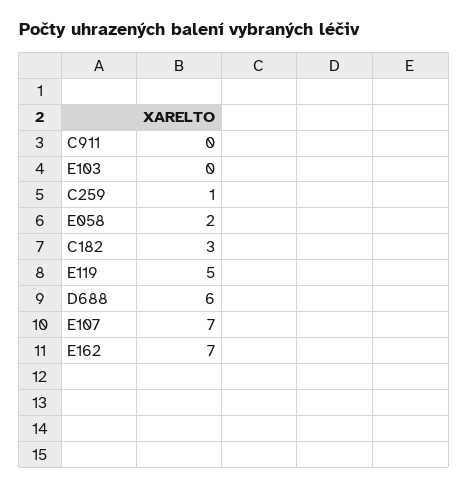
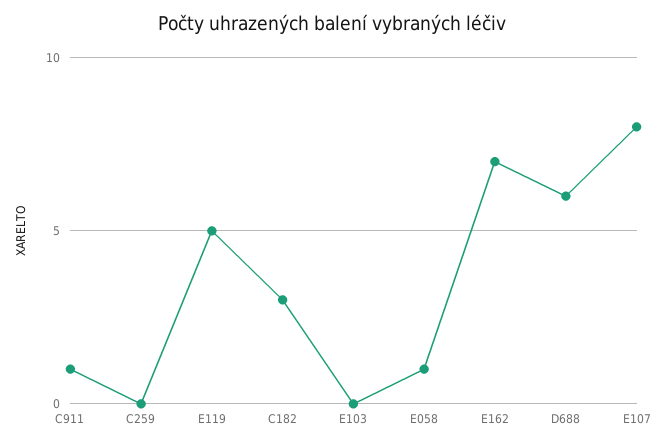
  {
-   "C911": 0,
+   "C911": 1,
    "E103": 0,
-   "C259": 1,
+   "C259": 0,
-   "E058": 2,
+   "E058": 1,
    "C182": 3,
    "E119": 5,
    "D688": 6,
-   "E107": 7,
+   "E107": 8,
    "E162": 7
  }

